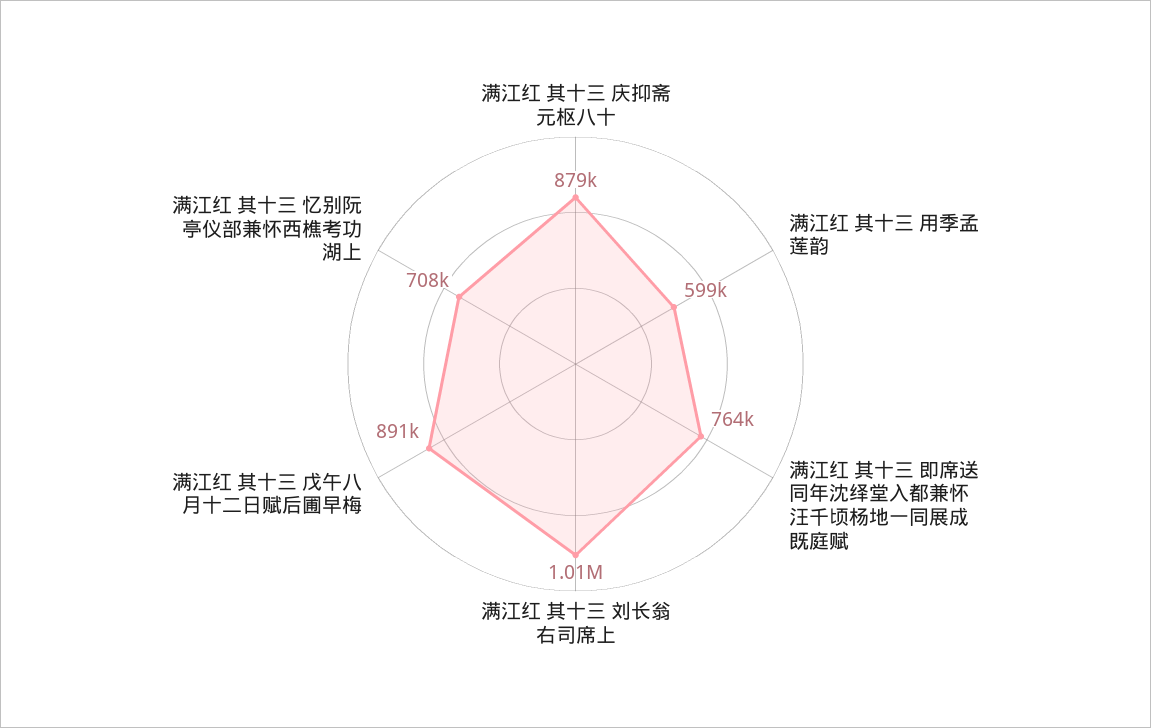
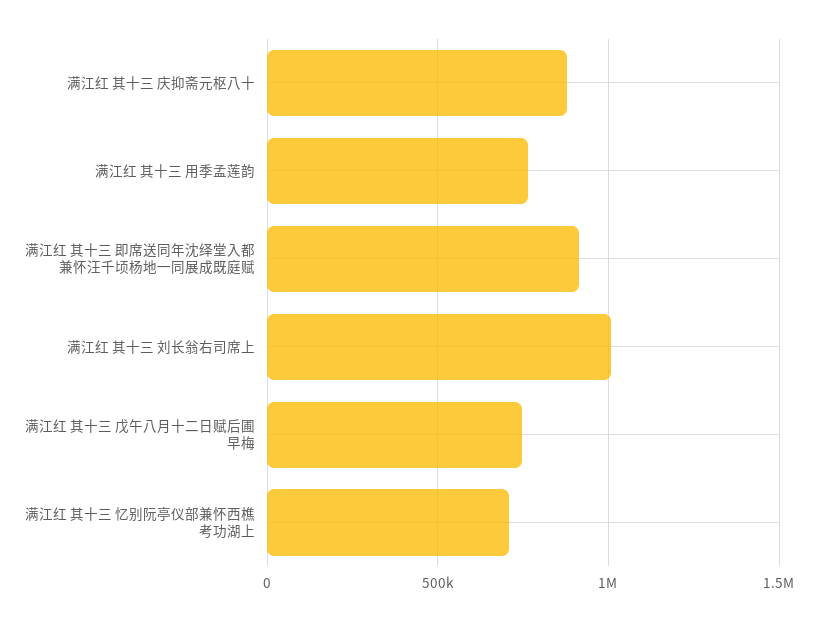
  {
    "满江红 其十三 庆抑斋元枢八十": 879000,
-   "满江红 其十三 用季孟莲韵": 599000,
+   "满江红 其十三 用季孟莲韵": 750000,
-   "满江红 其十三 即席送同年沈绎堂入都兼怀汪千顷杨地一同展成既庭赋": 764000,
+   "满江红 其十三 即席送同年沈绎堂入都兼怀汪千顷杨地一同展成既庭赋": 900000,
    "满江红 其十三 刘长翁右司席上": 1010000,
-   "满江红 其十三 戊午八月十二日赋后圃早梅": 891000,
+   "满江红 其十三 戊午八月十二日赋后圃早梅": 750000,
    "满江红 其十三 忆别阮亭仪部兼怀西樵考功湖上": 708000
  }

